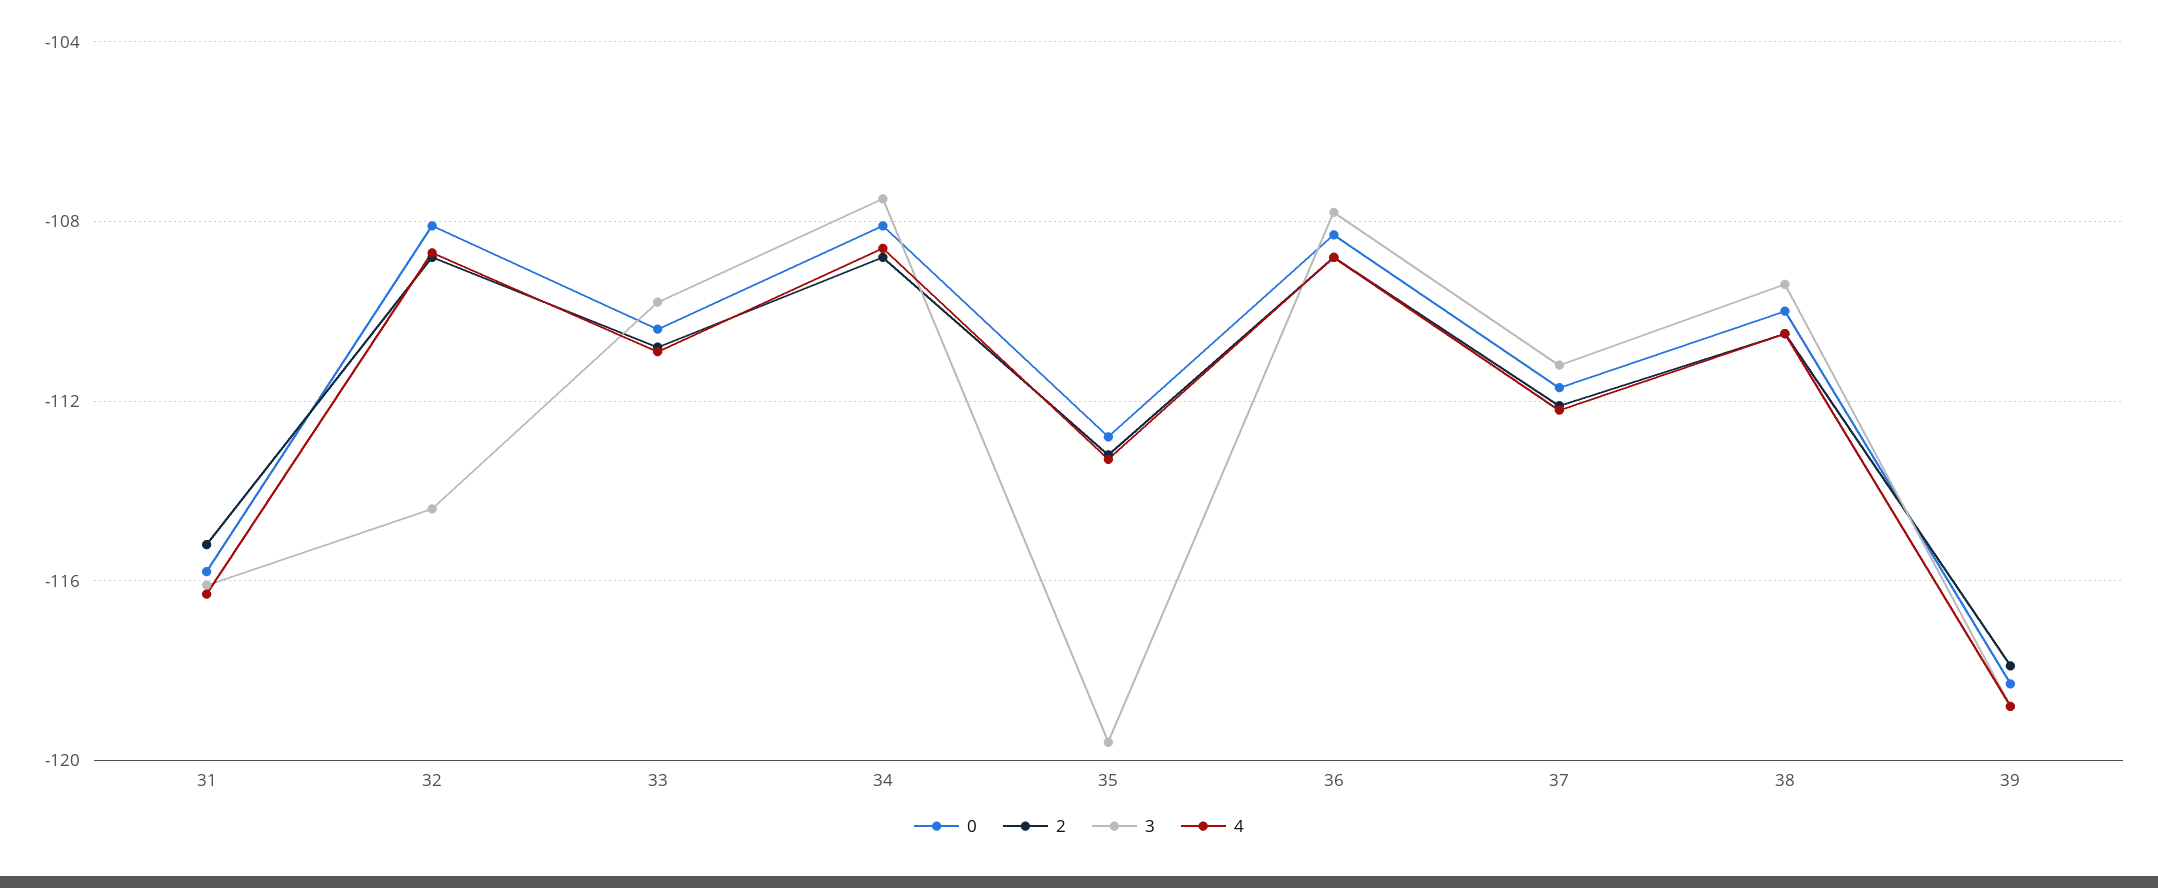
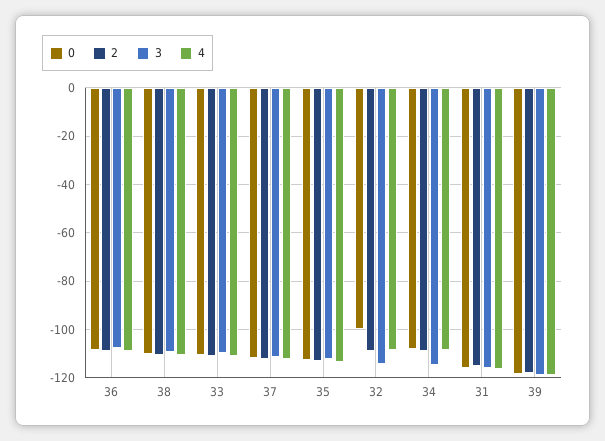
  {
    "0": {
      "31": -116,
-     "32": -108,
+     "32": -100,
      "33": -110.5,
      "34": -108,
      "35": -113,
      "36": -108.5,
      "37": -111.5,
      "38": -110,
      "39": -118.5
    },
    "2": {
      "31": -115,
      "32": -109,
      "33": -111,
      "34": -109,
      "35": -113,
      "36": -109,
      "37": -112,
      "38": -110.5,
      "39": -118
    },
    "3": {
      "31": -116,
      "32": -114.5,
      "33": -110,
-     "34": -107.5,
+     "34": -115,
-     "35": -119.5,
+     "35": -112.5,
      "36": -108,
      "37": -111,
      "38": -109.5,
      "39": -119
    },
    "4": {
      "31": -116.5,
      "32": -108.5,
      "33": -111,
      "34": -108.5,
      "35": -113.5,
      "36": -109,
      "37": -112,
      "38": -110.5,
      "39": -119
    }
  }

